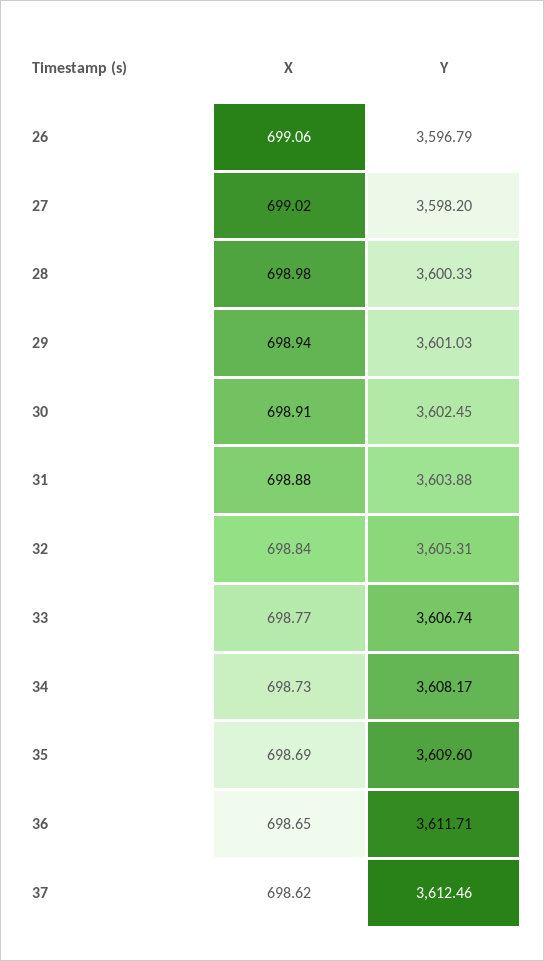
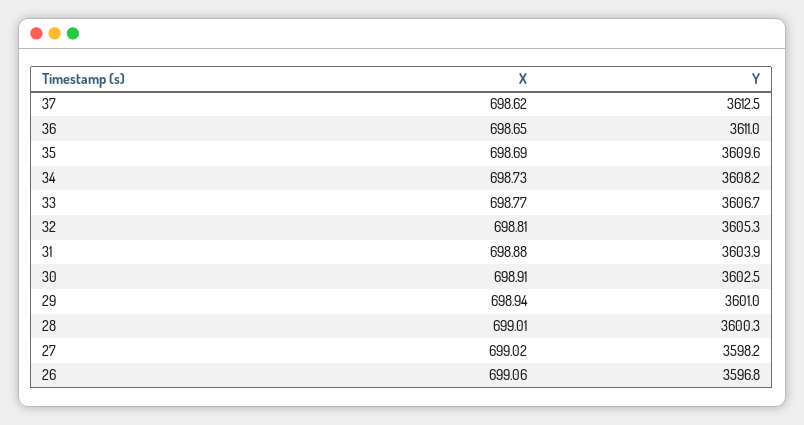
  {
    "X": {
      "26": 699.06,
      "27": 699.02,
-     "28": 698.98,
+     "28": 699.01,
      "29": 698.94,
      "30": 698.91,
      "31": 698.88,
-     "32": 698.84,
+     "32": 698.81,
      "33": 698.77,
      "34": 698.73,
      "35": 698.69,
      "36": 698.65,
      "37": 698.62
    },
    "Y": {
      "26": 3596.79,
      "27": 3598.2,
      "28": 3600.33,
      "29": 3601.03,
      "30": 3602.45,
      "31": 3603.88,
      "32": 3605.31,
      "33": 3606.74,
      "34": 3608.17,
      "35": 3609.6,
-     "36": 3611.71,
+     "36": 3611,
      "37": 3612.46
    }
  }

